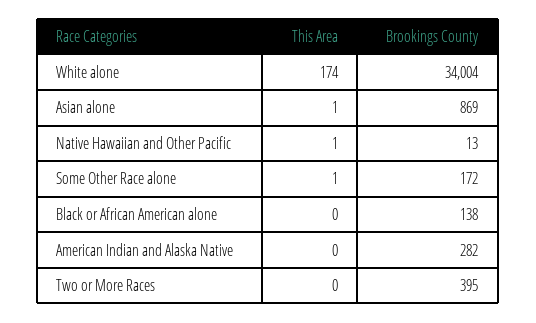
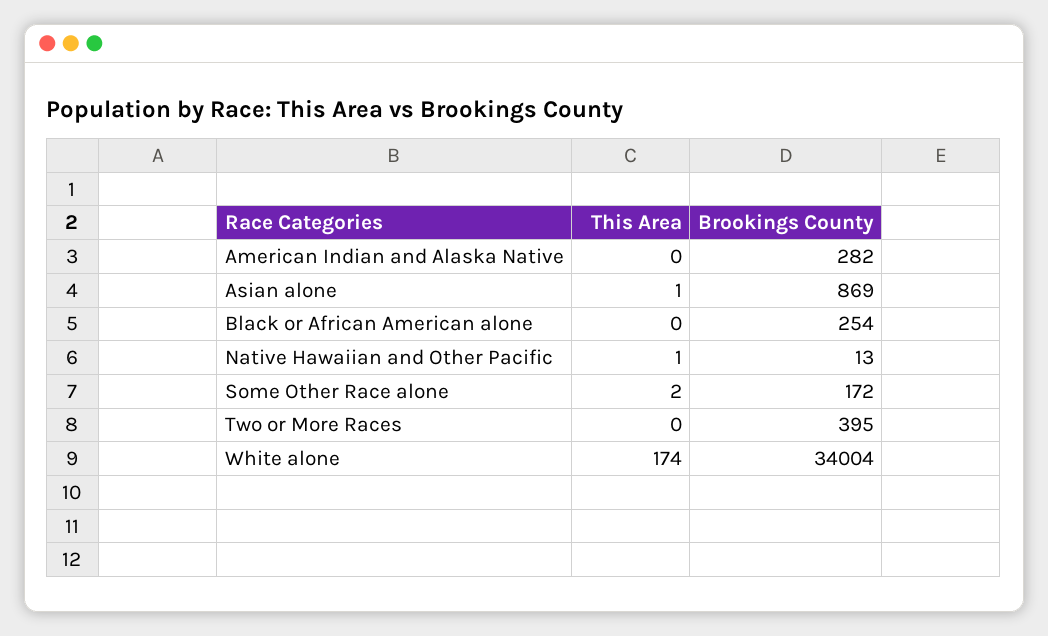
  {
    "This Area": {
      "White alone": 174,
      "Asian alone": 1,
      "Native Hawaiian and Other Pacific": 1,
-     "Some Other Race alone": 1,
+     "Some Other Race alone": 2,
      "Black or African American alone": 0,
      "American Indian and Alaska Native": 0,
      "Two or More Races": 0
    },
    "Brookings County": {
      "White alone": 34004,
      "Asian alone": 869,
      "Native Hawaiian and Other Pacific": 13,
      "Some Other Race alone": 172,
-     "Black or African American alone": 138,
+     "Black or African American alone": 254,
      "American Indian and Alaska Native": 282,
      "Two or More Races": 395
    }
  }

